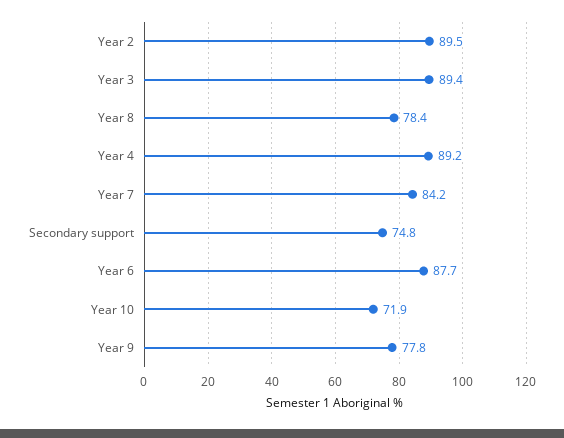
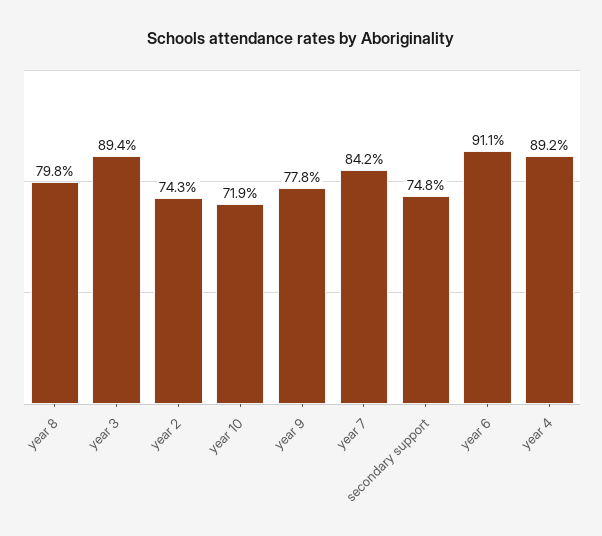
  {
-   "Year 2": 89.5,
+   "Year 2": 74.3,
    "Year 3": 89.4,
-   "Year 8": 78.4,
+   "Year 8": 79.8,
    "Year 4": 89.2,
    "Year 7": 84.2,
    "Secondary support": 74.8,
-   "Year 6": 87.7,
+   "Year 6": 91.1,
    "Year 10": 71.9,
    "Year 9": 77.8
  }

